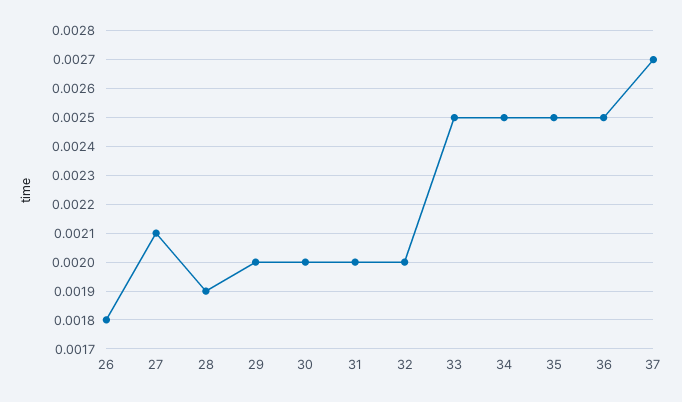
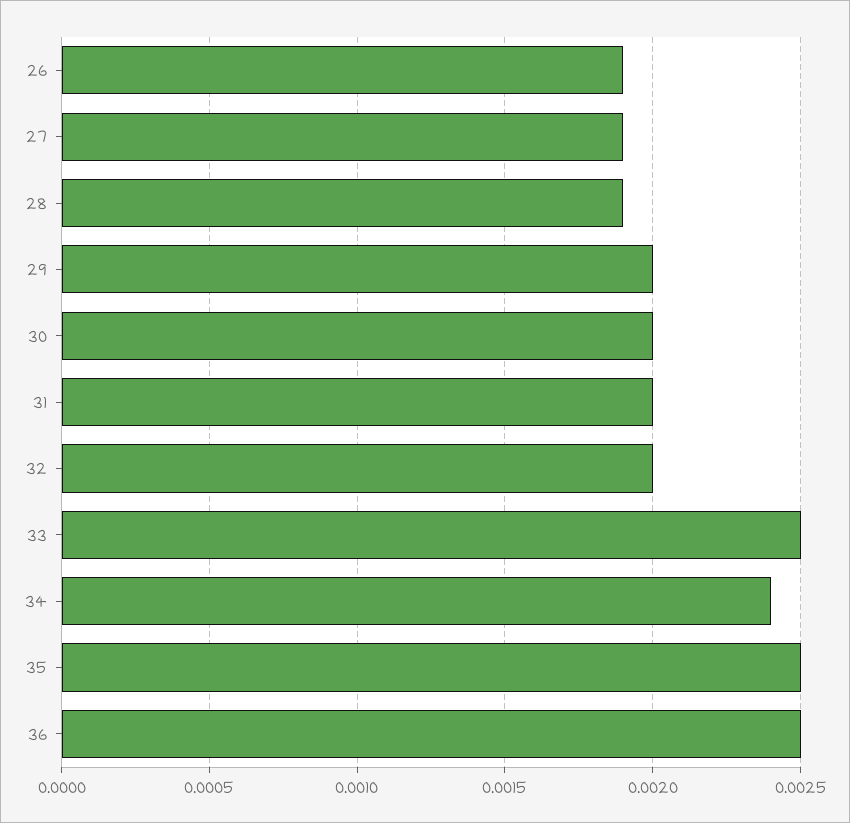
  {
-   "26": 0.0018,
+   "26": 0.0019,
-   "27": 0.0021,
+   "27": 0.0019,
    "28": 0.0019,
    "29": 0.002,
    "30": 0.002,
    "31": 0.002,
    "32": 0.002,
    "33": 0.0025,
-   "34": 0.0025,
+   "34": 0.0024,
    "35": 0.0025,
-   "36": 0.0025,
+   "36": 0.0025
-   "37": 0.0027
  }

